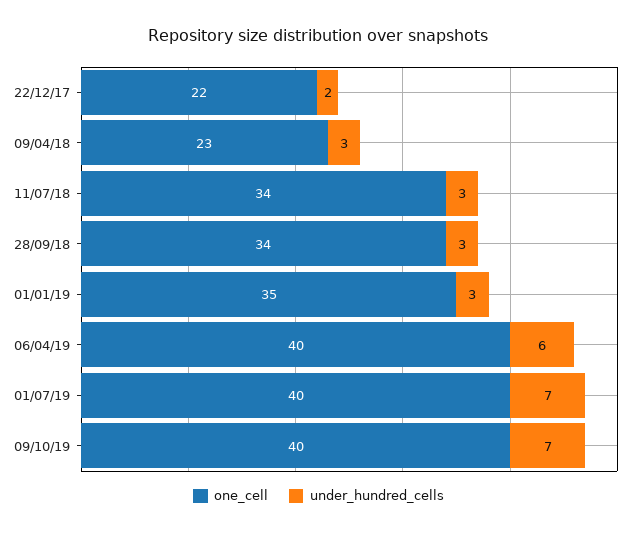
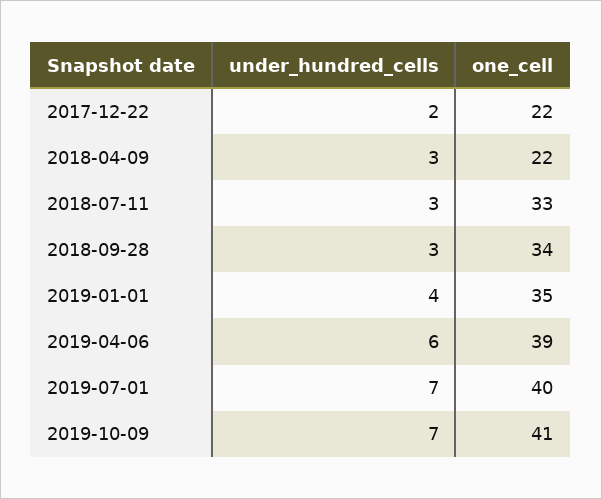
  {
    "one_cell": {
      "22/12/17": 22,
-     "09/04/18": 23,
+     "09/04/18": 22,
-     "11/07/18": 34,
+     "11/07/18": 33,
      "28/09/18": 34,
      "01/01/19": 35,
-     "06/04/19": 40,
+     "06/04/19": 39,
      "01/07/19": 40,
-     "09/10/19": 40
+     "09/10/19": 41
    },
    "under_hundred_cells": {
      "22/12/17": 2,
      "09/04/18": 3,
      "11/07/18": 3,
      "28/09/18": 3,
-     "01/01/19": 3,
+     "01/01/19": 4,
      "06/04/19": 6,
      "01/07/19": 7,
      "09/10/19": 7
    }
  }

